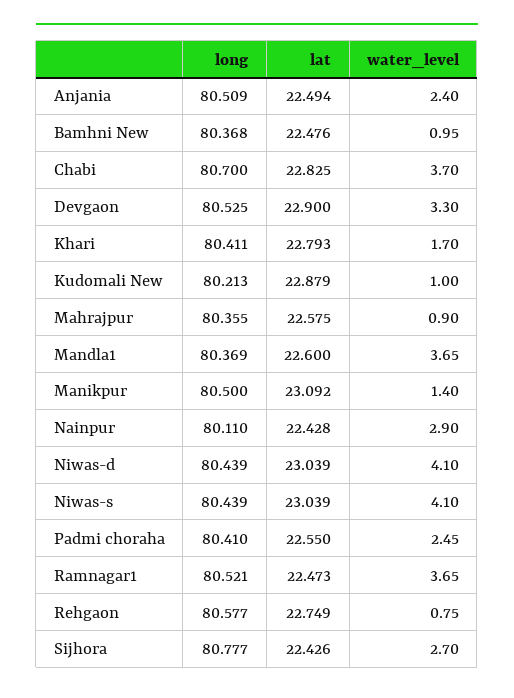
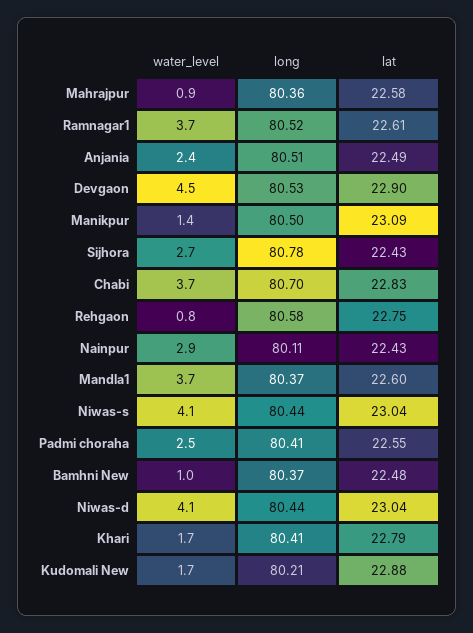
  {
    "long": {
      "Anjania": 80.509,
      "Bamhni New": 80.368,
      "Chabi": 80.7,
      "Devgaon": 80.525,
      "Khari": 80.411,
      "Kudomali New": 80.213,
      "Mahrajpur": 80.355,
      "Mandla1": 80.369,
      "Manikpur": 80.5,
      "Nainpur": 80.11,
      "Niwas-d": 80.439,
      "Niwas-s": 80.439,
      "Padmi choraha": 80.41,
      "Ramnagar1": 80.521,
      "Rehgaon": 80.577,
      "Sijhora": 80.777
    },
    "lat": {
      "Anjania": 22.494,
      "Bamhni New": 22.476,
      "Chabi": 22.825,
      "Devgaon": 22.9,
      "Khari": 22.793,
      "Kudomali New": 22.879,
      "Mahrajpur": 22.575,
      "Mandla1": 22.6,
      "Manikpur": 23.092,
      "Nainpur": 22.428,
      "Niwas-d": 23.039,
      "Niwas-s": 23.039,
      "Padmi choraha": 22.55,
-     "Ramnagar1": 22.473,
+     "Ramnagar1": 22.61,
      "Rehgaon": 22.749,
      "Sijhora": 22.426
    },
    "water_level": {
      "Anjania": 2.4,
      "Bamhni New": 0.95,
      "Chabi": 3.7,
-     "Devgaon": 3.3,
+     "Devgaon": 4.5,
      "Khari": 1.7,
-     "Kudomali New": 1,
+     "Kudomali New": 1.7,
      "Mahrajpur": 0.9,
      "Mandla1": 3.65,
      "Manikpur": 1.4,
      "Nainpur": 2.9,
      "Niwas-d": 4.1,
      "Niwas-s": 4.1,
      "Padmi choraha": 2.45,
      "Ramnagar1": 3.65,
      "Rehgaon": 0.75,
      "Sijhora": 2.7
    }
  }

